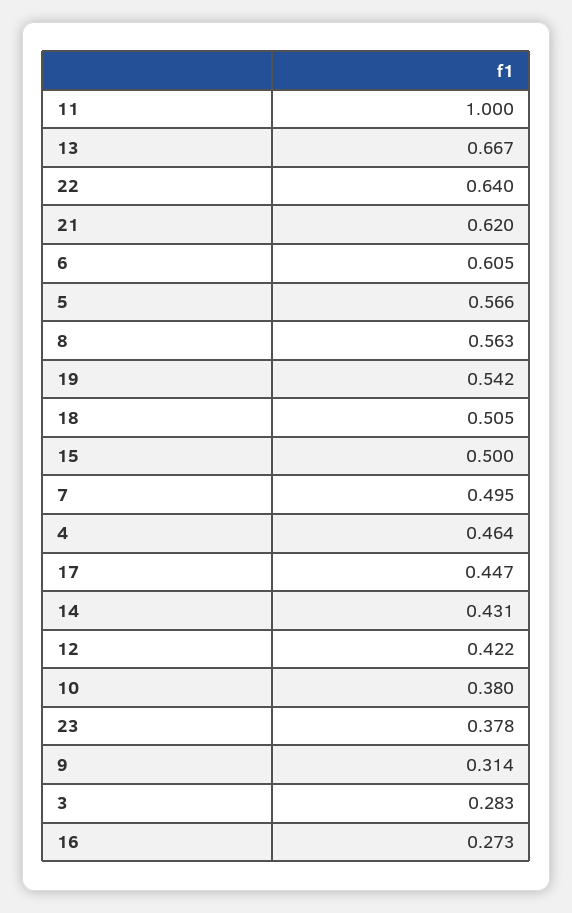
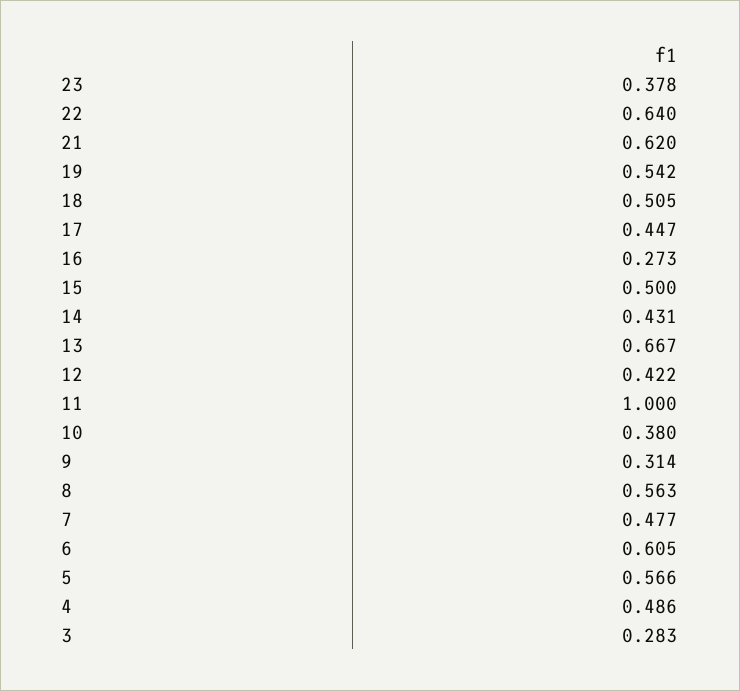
  {
    "11": 1,
    "13": 0.667,
    "22": 0.64,
    "21": 0.62,
    "6": 0.605,
    "5": 0.566,
    "8": 0.563,
    "19": 0.542,
    "18": 0.505,
    "15": 0.5,
-   "7": 0.495,
+   "7": 0.477,
-   "4": 0.464,
+   "4": 0.486,
    "17": 0.447,
    "14": 0.431,
    "12": 0.422,
    "10": 0.38,
    "23": 0.378,
    "9": 0.314,
    "3": 0.283,
    "16": 0.273
  }

